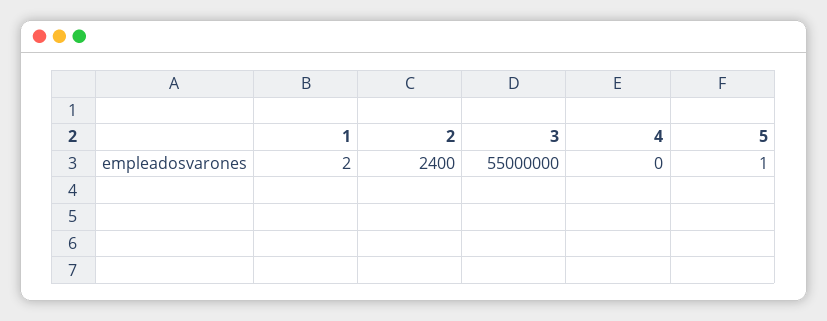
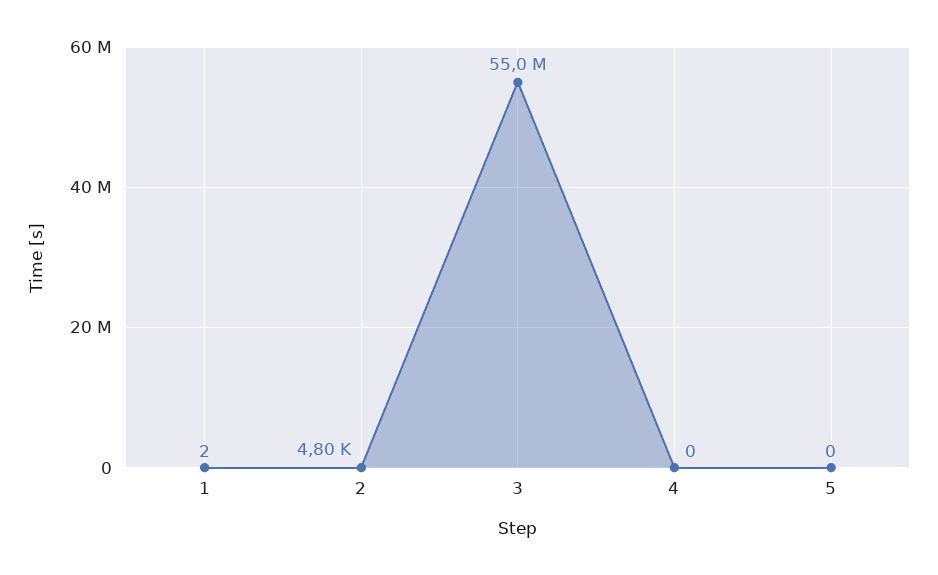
  {
    "1": 2,
-   "2": 2400,
+   "2": 4800,
    "3": 55000000,
    "4": 0,
-   "5": 1
+   "5": 0
  }

